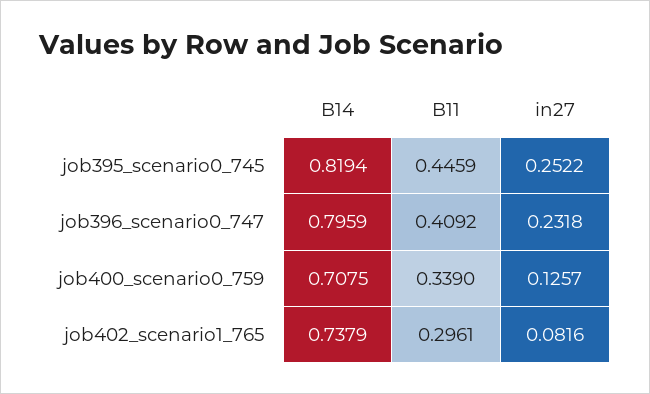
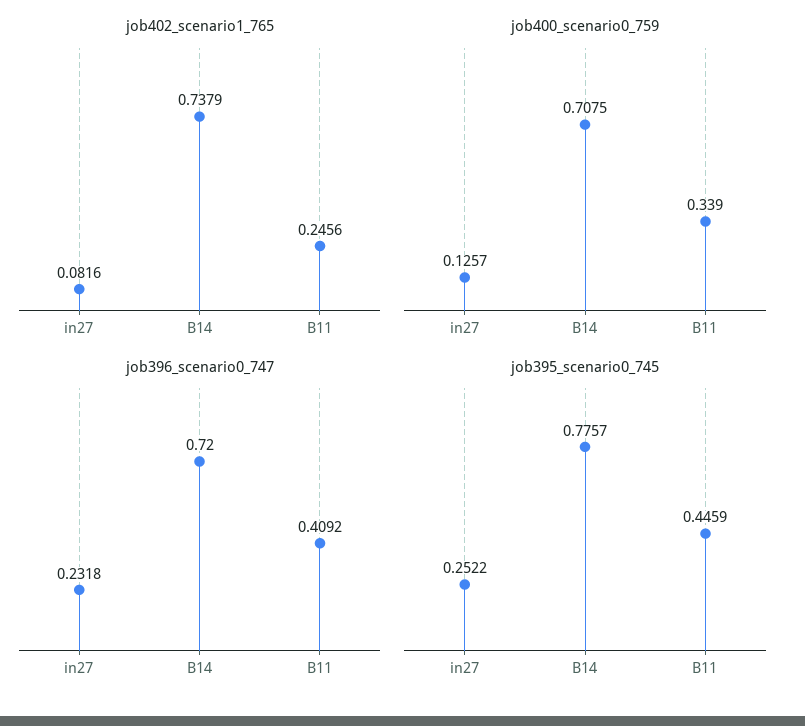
  {
    "job395_scenario0_745": {
-     "B14": 0.8194,
+     "B14": 0.7757,
      "B11": 0.4459,
      "in27": 0.2522
    },
    "job396_scenario0_747": {
-     "B14": 0.7959,
+     "B14": 0.72,
      "B11": 0.4092,
      "in27": 0.2318
    },
    "job400_scenario0_759": {
      "B14": 0.7075,
      "B11": 0.339,
      "in27": 0.1257
    },
    "job402_scenario1_765": {
      "B14": 0.7379,
-     "B11": 0.2961,
+     "B11": 0.2456,
      "in27": 0.0816
    }
  }

